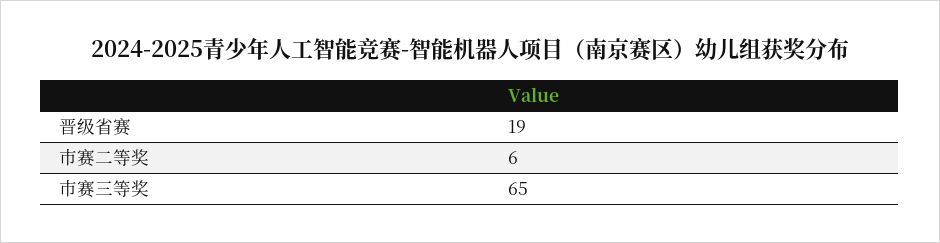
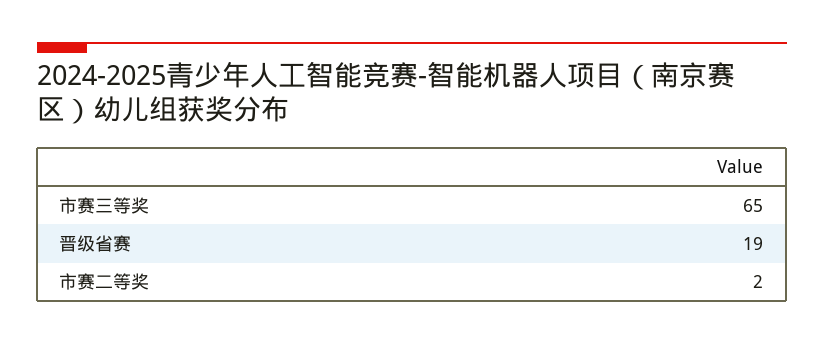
  {
    "晋级省赛": 19,
-   "市赛二等奖": 6,
+   "市赛二等奖": 2,
    "市赛三等奖": 65
  }

